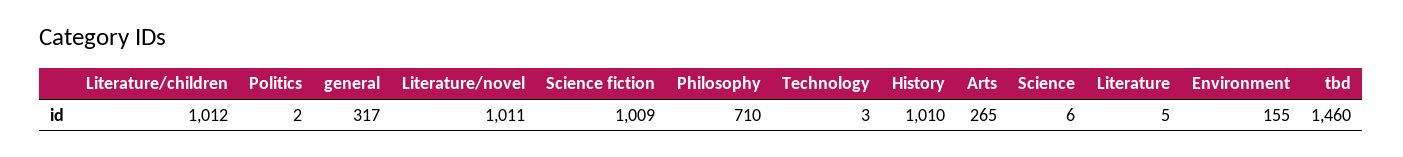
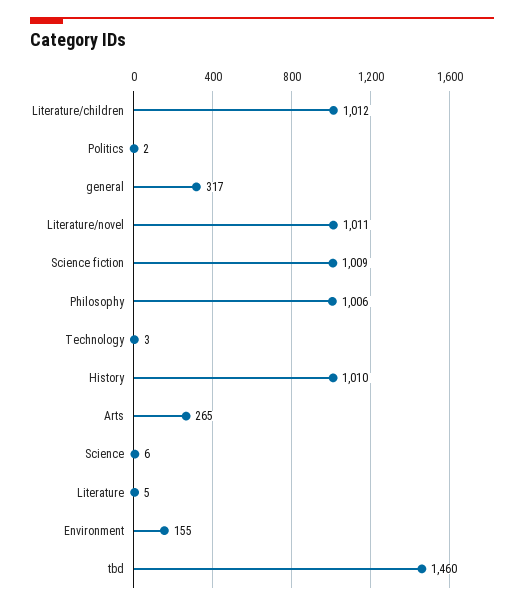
  {
    "Literature/children": 1012,
    "Politics": 2,
    "general": 317,
    "Literature/novel": 1011,
    "Science fiction": 1009,
-   "Philosophy": 710,
+   "Philosophy": 1006,
    "Technology": 3,
    "History": 1010,
    "Arts": 265,
    "Science": 6,
    "Literature": 5,
    "Environment": 155,
    "tbd": 1460
  }

